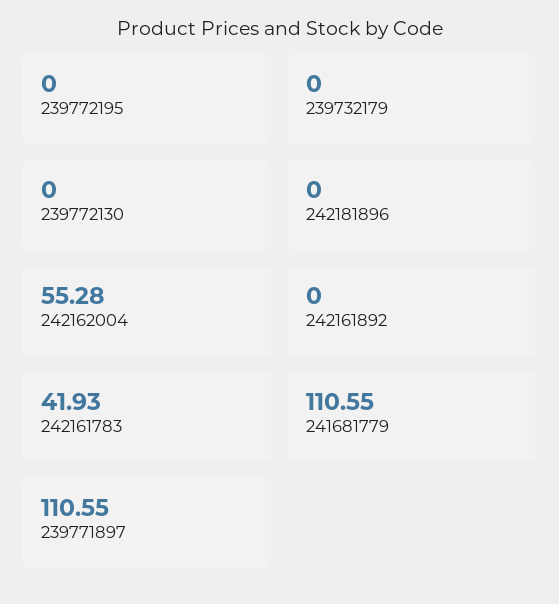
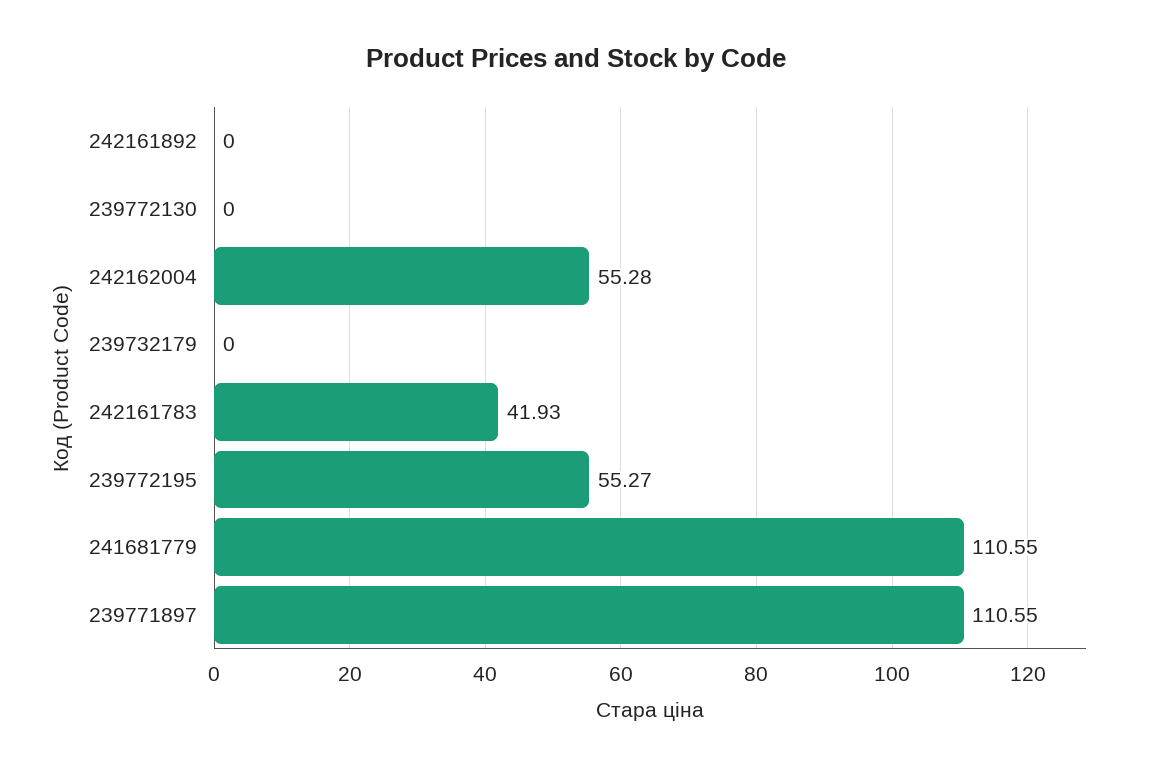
  {
-   "239772195": 0,
+   "239772195": 55.27,
    "239732179": 0,
    "239772130": 0,
-   "242181896": 0,
    "242162004": 55.28,
    "242161892": 0,
    "242161783": 41.93,
    "241681779": 110.55,
    "239771897": 110.55
  }

